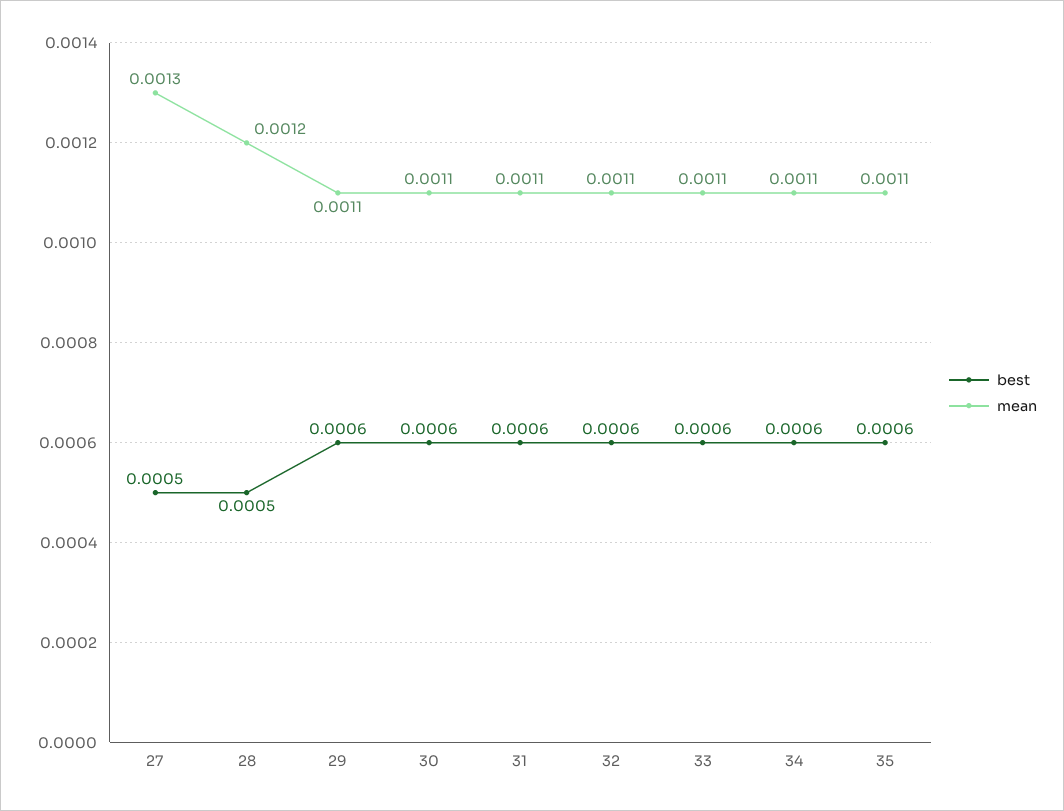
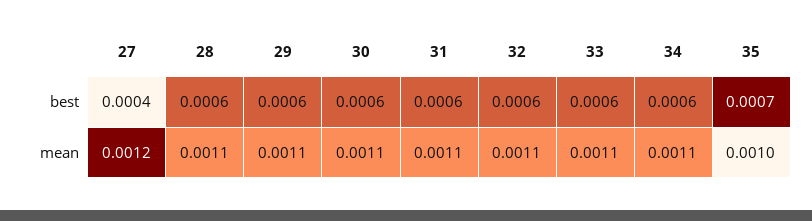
  {
    "best": {
-     "27": 0.0005,
+     "27": 0.0004,
-     "28": 0.0005,
+     "28": 0.0006,
      "29": 0.0006,
      "30": 0.0006,
      "31": 0.0006,
      "32": 0.0006,
      "33": 0.0006,
      "34": 0.0006,
-     "35": 0.0006
+     "35": 0.0007
    },
    "mean": {
-     "27": 0.0013,
+     "27": 0.0012,
-     "28": 0.0012,
+     "28": 0.0011,
      "29": 0.0011,
      "30": 0.0011,
      "31": 0.0011,
      "32": 0.0011,
      "33": 0.0011,
      "34": 0.0011,
-     "35": 0.0011
+     "35": 0.001
    }
  }

